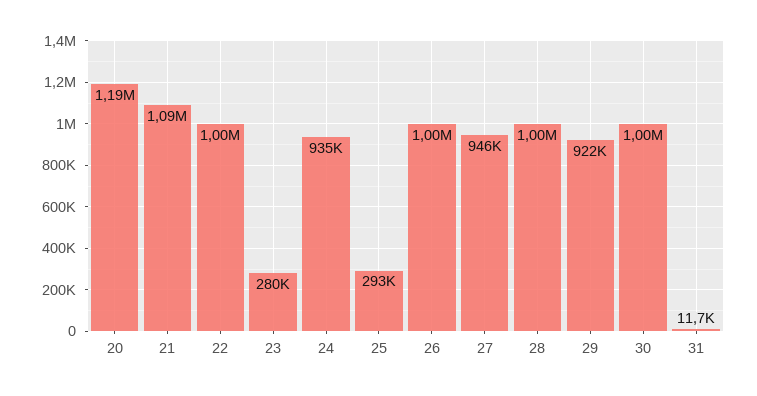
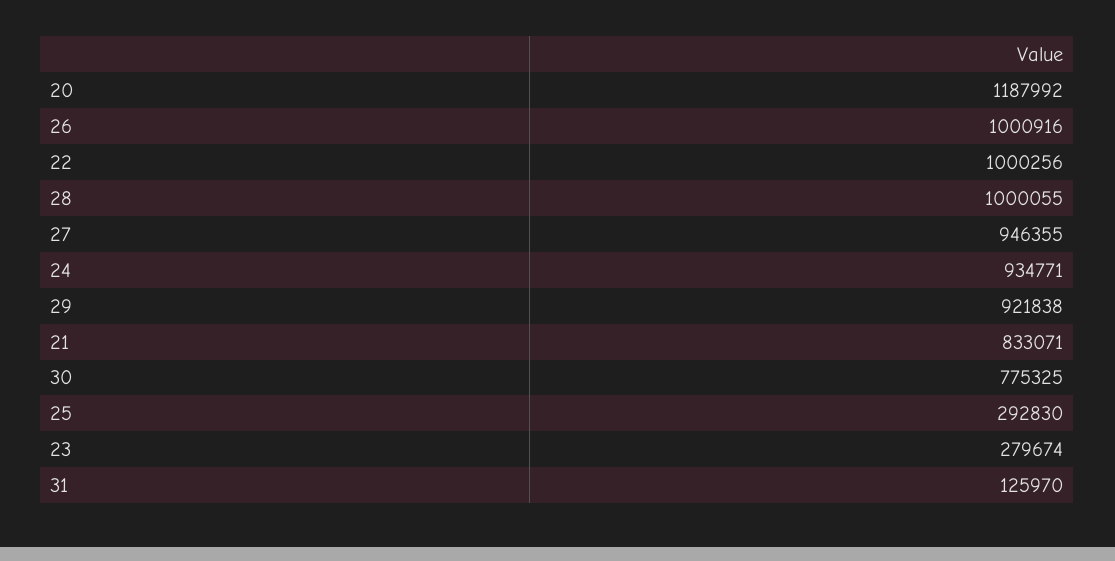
  {
    "20": 1187992,
-   "21": 1090000,
+   "21": 833071,
    "22": 1000256,
    "23": 279674,
    "24": 934771,
    "25": 292830,
    "26": 1000916,
    "27": 946355,
    "28": 1000055,
    "29": 921838,
-   "30": 1000000,
+   "30": 775325,
-   "31": 11700
+   "31": 125970
  }

